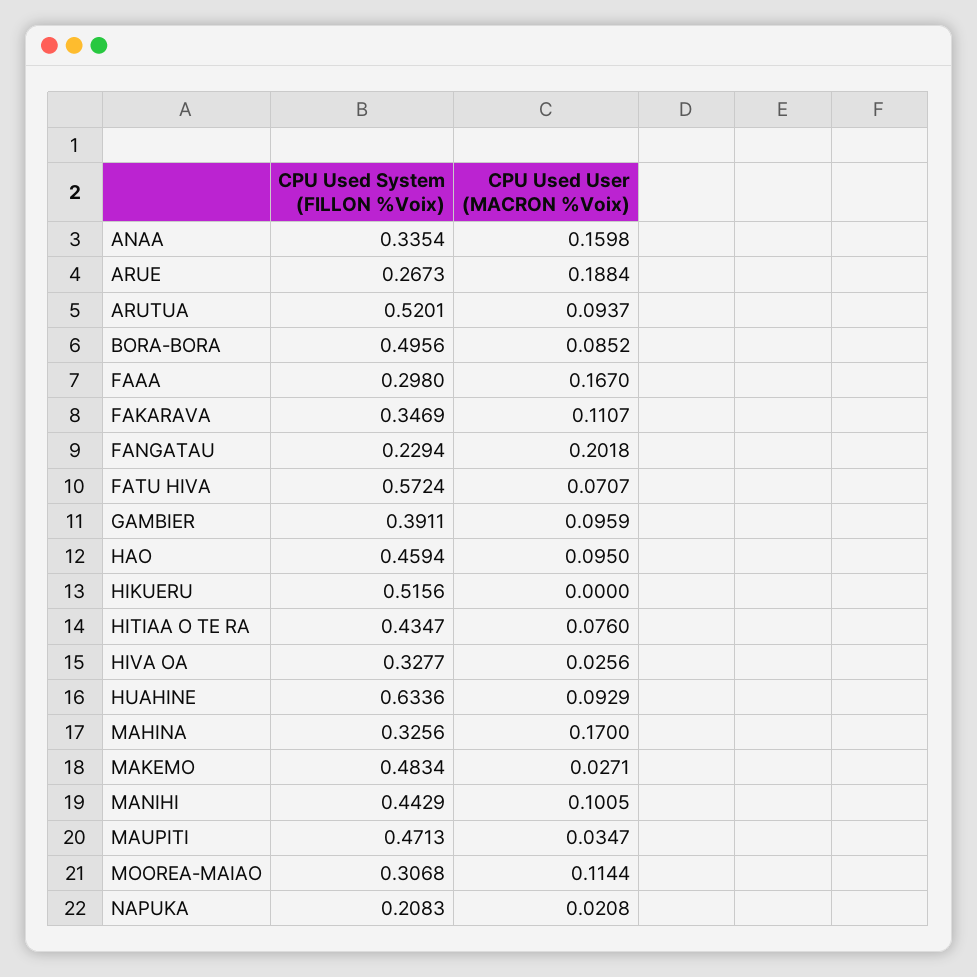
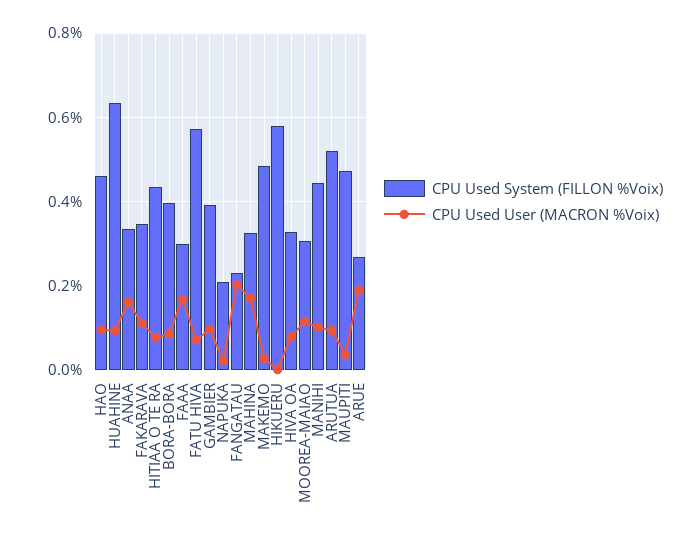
  {
    "CPU Used System (FILLON %Voix)": {
      "ANAA": 0.3354,
      "ARUE": 0.2673,
      "ARUTUA": 0.5201,
-     "BORA-BORA": 0.4956,
+     "BORA-BORA": 0.4,
      "FAAA": 0.298,
      "FAKARAVA": 0.3469,
      "FANGATAU": 0.2294,
      "FATU HIVA": 0.5724,
      "GAMBIER": 0.3911,
      "HAO": 0.4594,
-     "HIKUERU": 0.5156,
+     "HIKUERU": 0.58,
      "HITIAA O TE RA": 0.4347,
      "HIVA OA": 0.3277,
      "HUAHINE": 0.6336,
      "MAHINA": 0.3256,
      "MAKEMO": 0.4834,
      "MANIHI": 0.4429,
      "MAUPITI": 0.4713,
      "MOOREA-MAIAO": 0.3068,
      "NAPUKA": 0.2083
    },
    "CPU Used User (MACRON %Voix)": {
      "ANAA": 0.1598,
      "ARUE": 0.1884,
      "ARUTUA": 0.0937,
      "BORA-BORA": 0.0852,
      "FAAA": 0.167,
      "FAKARAVA": 0.1107,
      "FANGATAU": 0.2018,
      "FATU HIVA": 0.0707,
      "GAMBIER": 0.0959,
      "HAO": 0.095,
      "HIKUERU": 0,
      "HITIAA O TE RA": 0.076,
-     "HIVA OA": 0.0256,
+     "HIVA OA": 0.08,
      "HUAHINE": 0.0929,
      "MAHINA": 0.17,
      "MAKEMO": 0.0271,
      "MANIHI": 0.1005,
      "MAUPITI": 0.0347,
      "MOOREA-MAIAO": 0.1144,
      "NAPUKA": 0.0208
    }
  }

